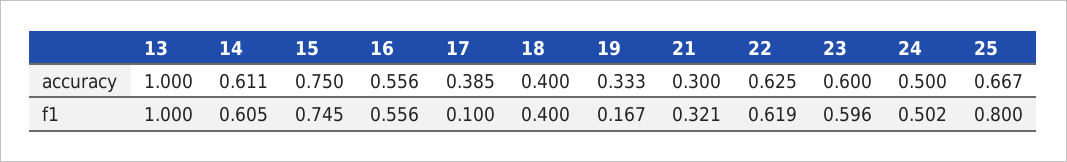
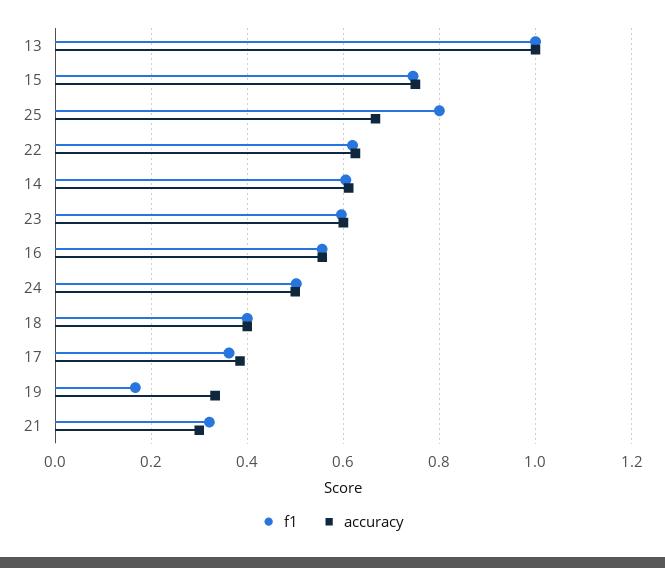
  {
    "accuracy": {
      "13": 1,
      "14": 0.611,
      "15": 0.75,
      "16": 0.556,
      "17": 0.385,
      "18": 0.4,
      "19": 0.333,
      "21": 0.3,
      "22": 0.625,
      "23": 0.6,
      "24": 0.5,
      "25": 0.667
    },
    "f1": {
      "13": 1,
      "14": 0.605,
      "15": 0.745,
      "16": 0.556,
-     "17": 0.1,
+     "17": 0.36,
      "18": 0.4,
      "19": 0.167,
      "21": 0.321,
      "22": 0.619,
      "23": 0.596,
      "24": 0.502,
      "25": 0.8
    }
  }

